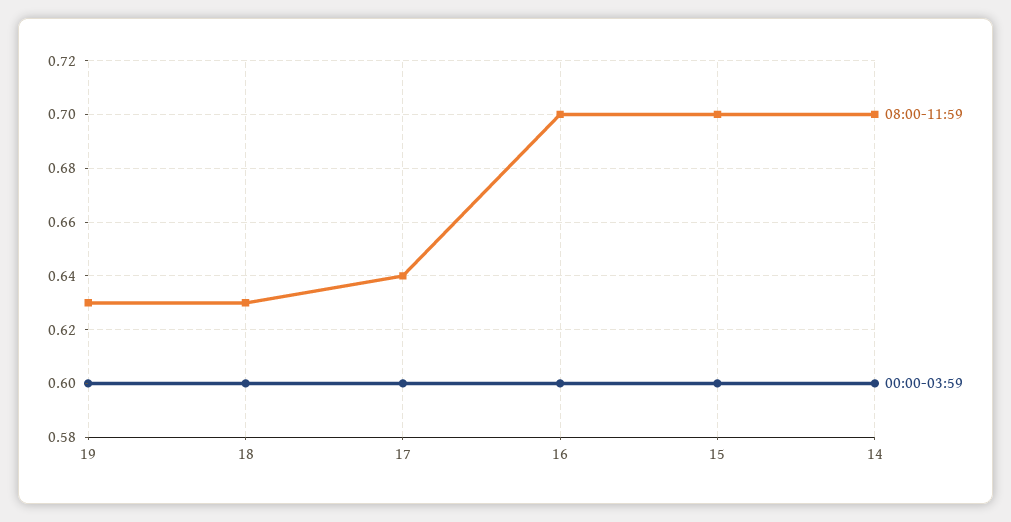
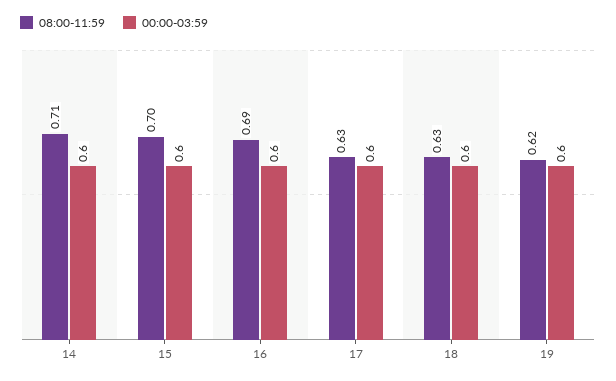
  {
    "08:00-11:59": {
-     "19": 0.63,
+     "19": 0.62,
      "18": 0.63,
-     "17": 0.64,
+     "17": 0.63,
-     "16": 0.7,
+     "16": 0.69,
      "15": 0.7,
-     "14": 0.7
+     "14": 0.71
    },
    "00:00-03:59": {
      "19": 0.6,
      "18": 0.6,
      "17": 0.6,
      "16": 0.6,
      "15": 0.6,
      "14": 0.6
    }
  }

